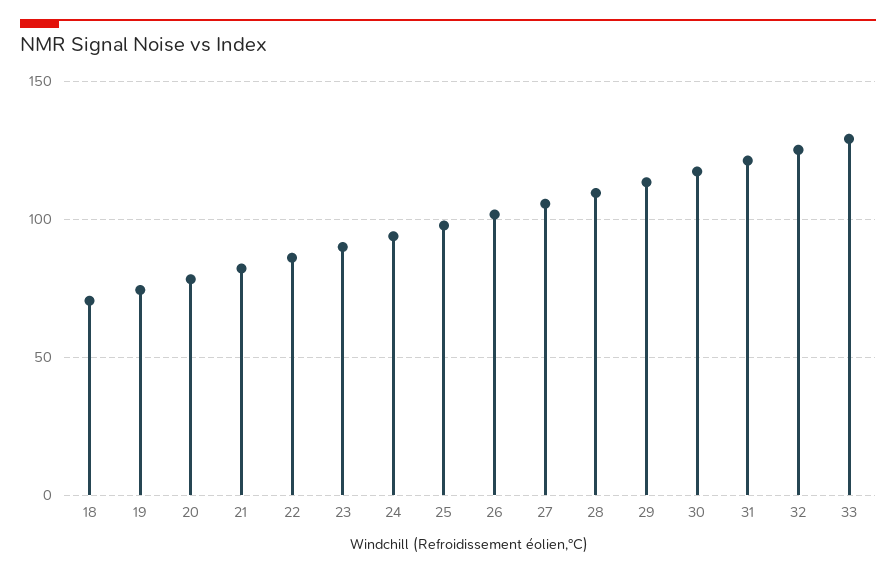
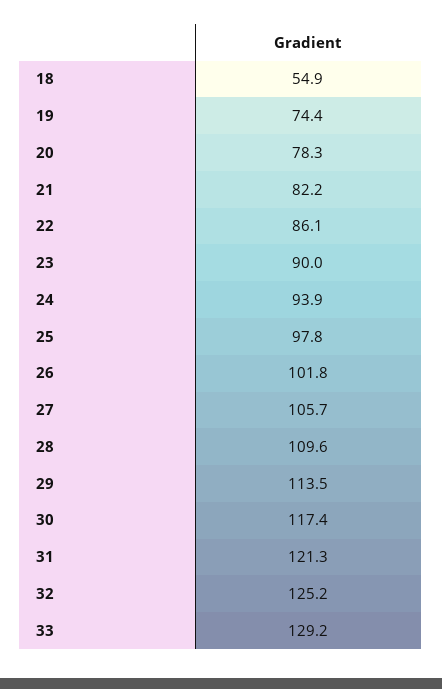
  {
-   "18": 70,
+   "18": 54.9,
    "19": 74.4,
    "20": 78.3,
    "21": 82.2,
    "22": 86.1,
    "23": 90,
    "24": 93.9,
    "25": 97.8,
    "26": 101.8,
    "27": 105.7,
    "28": 109.6,
    "29": 113.5,
    "30": 117.4,
    "31": 121.3,
    "32": 125.2,
    "33": 129.2
  }

